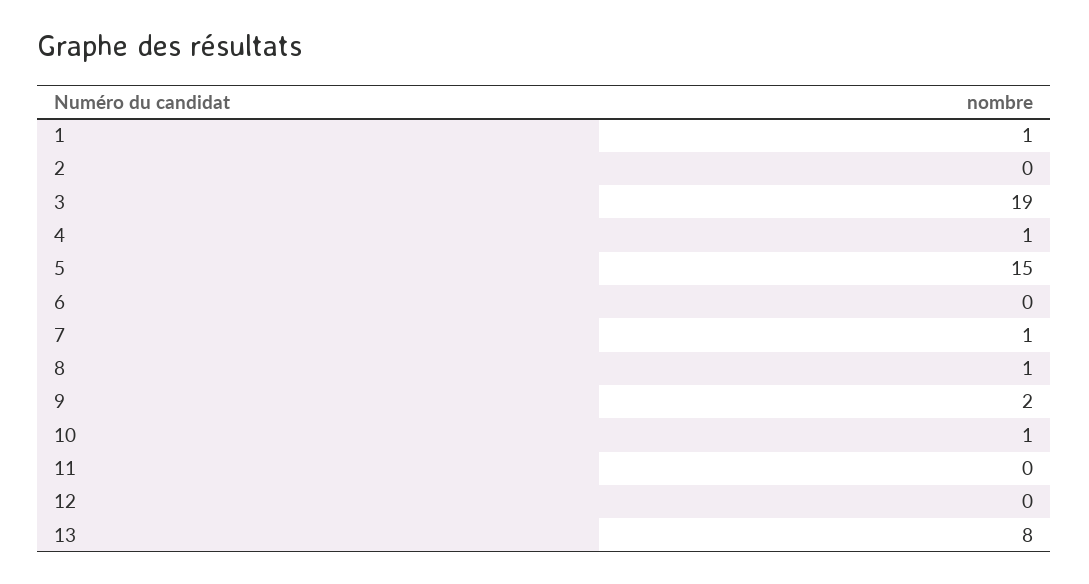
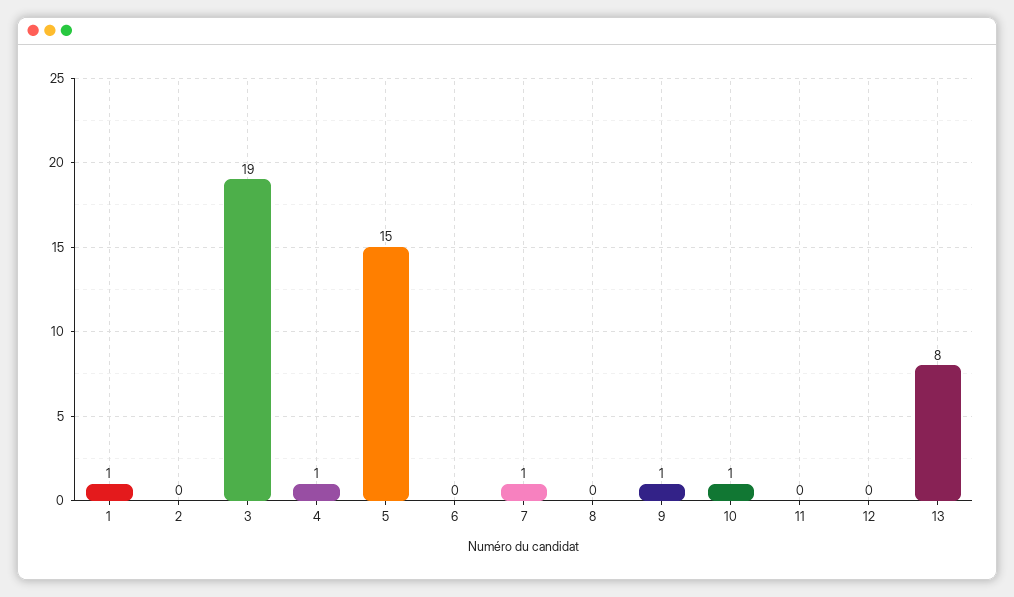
  {
    "1": 1,
    "2": 0,
    "3": 19,
    "4": 1,
    "5": 15,
    "6": 0,
    "7": 1,
-   "8": 1,
+   "8": 0,
-   "9": 2,
+   "9": 1,
    "10": 1,
    "11": 0,
    "12": 0,
    "13": 8
  }

